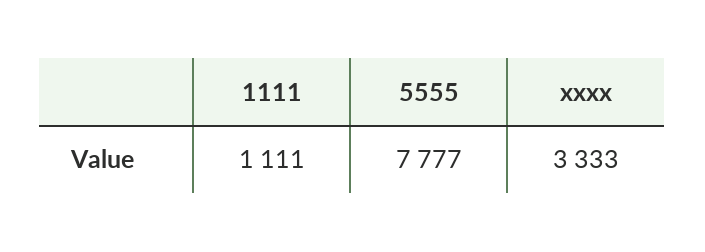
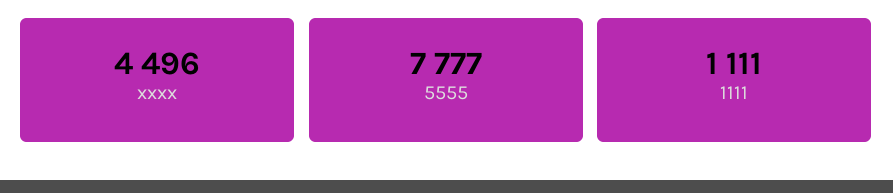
  {
    "1111": 1111,
    "5555": 7777,
-   "xxxx": 3333
+   "xxxx": 4496
  }

